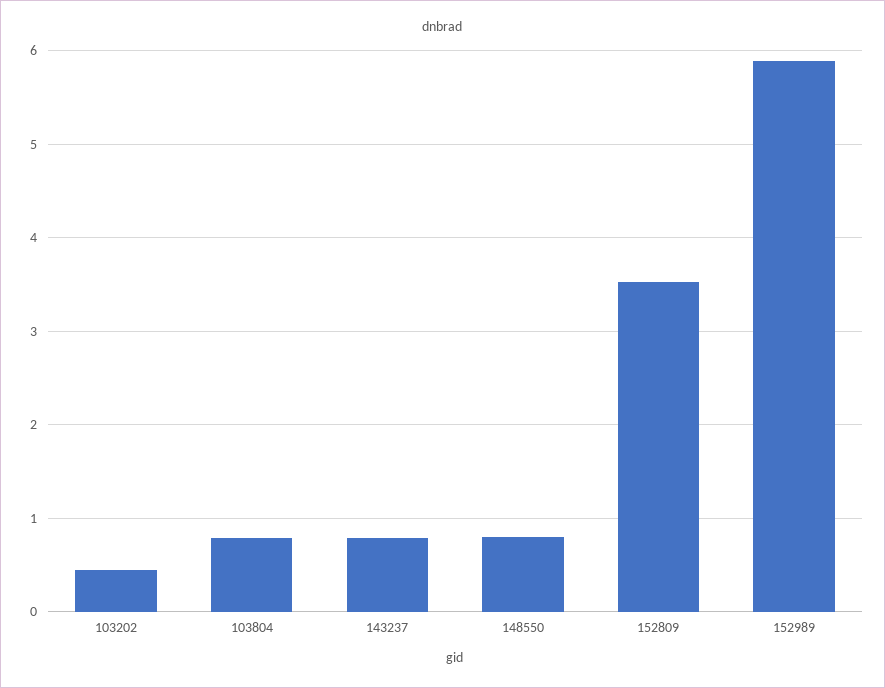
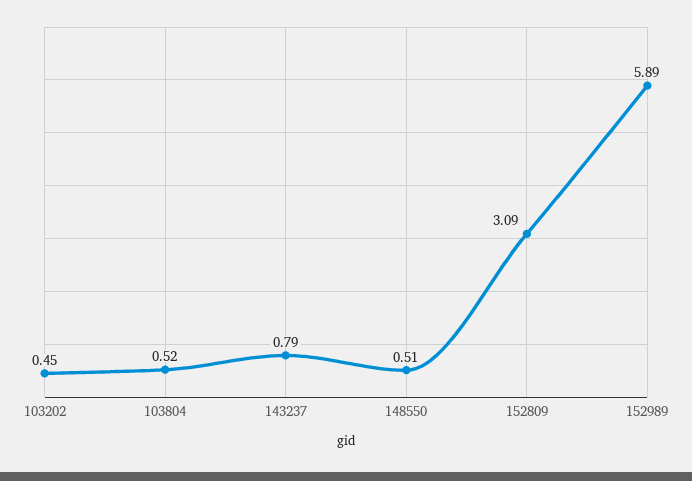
  {
    "103202": 0.45,
-   "103804": 0.8,
+   "103804": 0.52,
    "143237": 0.79,
-   "148550": 0.8,
+   "148550": 0.51,
-   "152809": 3.5,
+   "152809": 3.09,
    "152989": 5.89
  }

